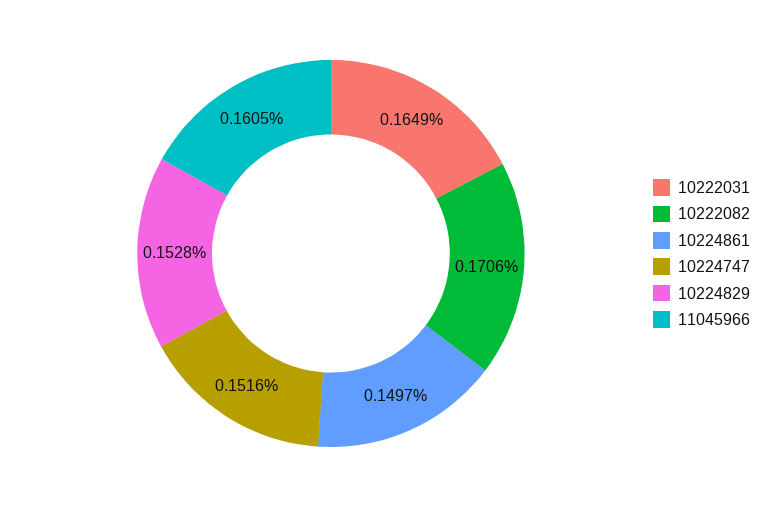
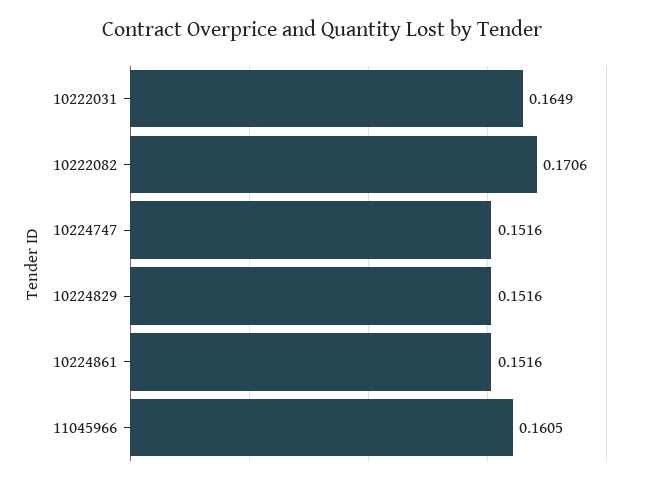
  {
    "10222031": 0.1649,
    "10222082": 0.1706,
-   "10224861": 0.1497,
+   "10224861": 0.1516,
    "10224747": 0.1516,
-   "10224829": 0.1528,
+   "10224829": 0.1516,
    "11045966": 0.1605
  }

